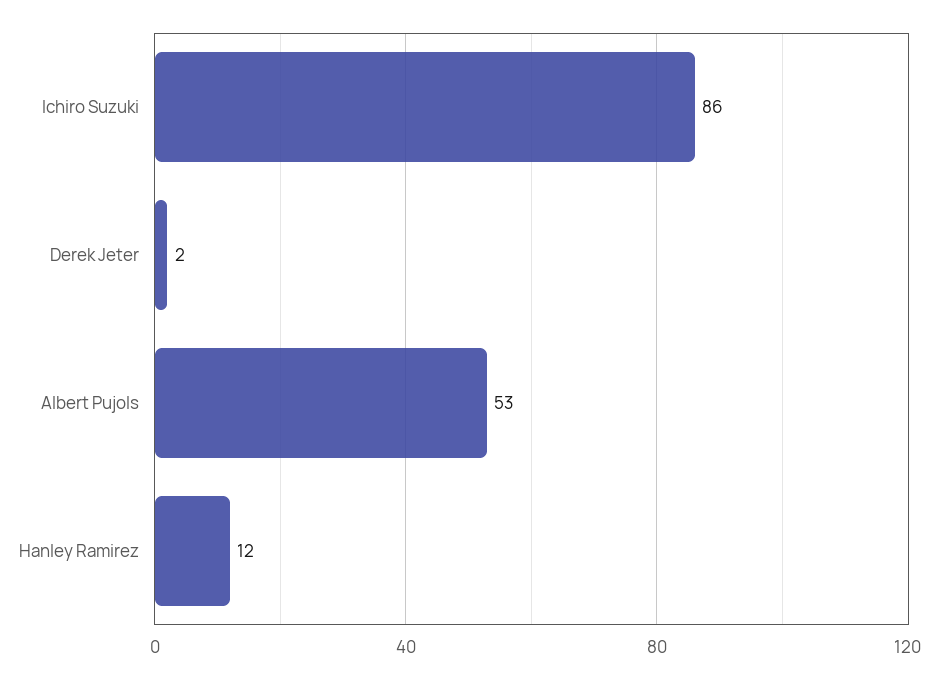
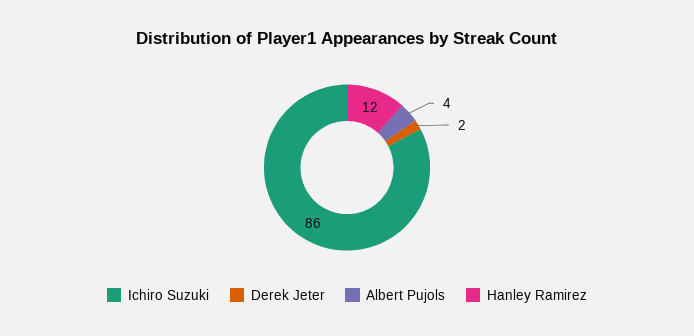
  {
    "Ichiro Suzuki": 86,
    "Derek Jeter": 2,
-   "Albert Pujols": 53,
+   "Albert Pujols": 4,
    "Hanley Ramirez": 12
  }

